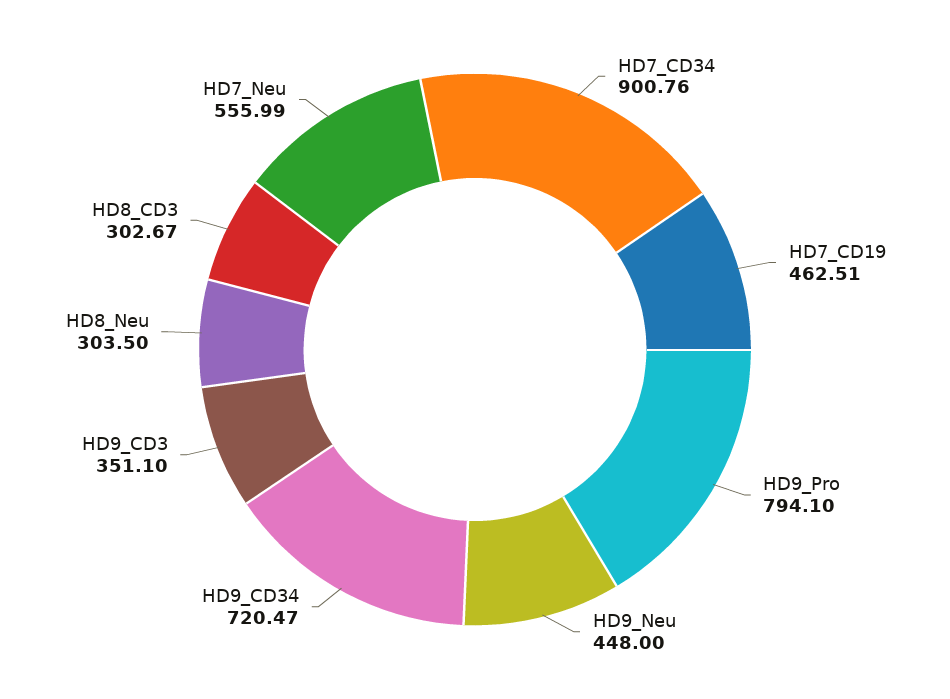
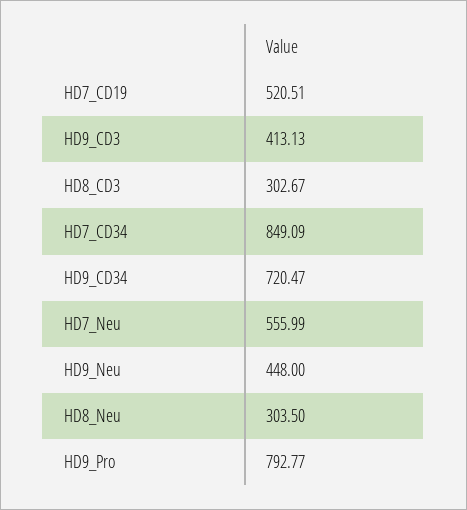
  {
-   "HD7_CD34": 900.76,
+   "HD7_CD34": 849.09,
-   "HD7_CD19": 462.51,
+   "HD7_CD19": 520.51,
-   "HD9_Pro": 794.1,
+   "HD9_Pro": 792.77,
    "HD9_Neu": 448,
    "HD9_CD34": 720.47,
-   "HD9_CD3": 351.1,
+   "HD9_CD3": 413.13,
    "HD8_Neu": 303.5,
    "HD8_CD3": 302.67,
    "HD7_Neu": 555.99
  }

